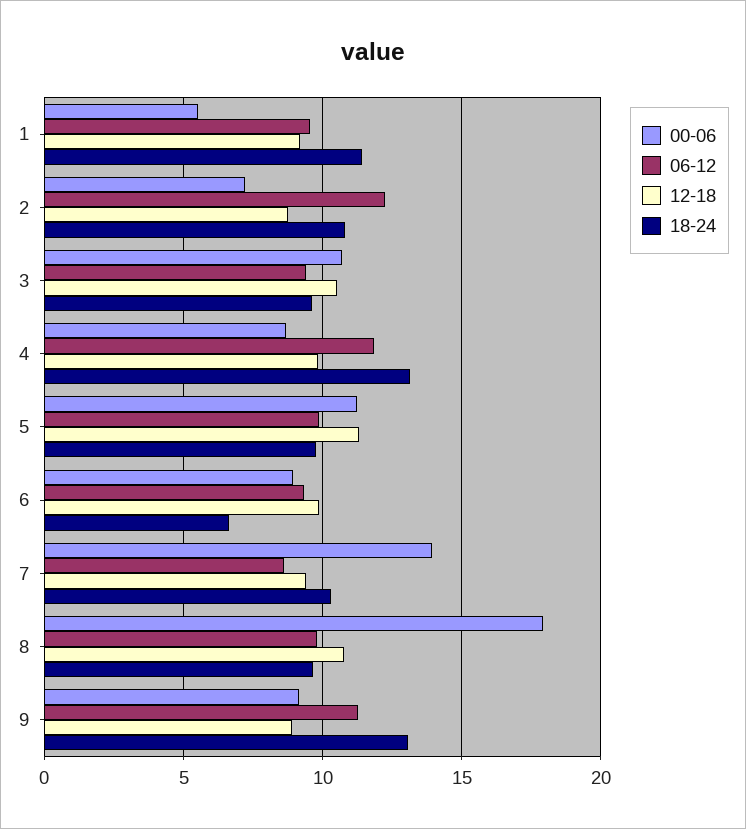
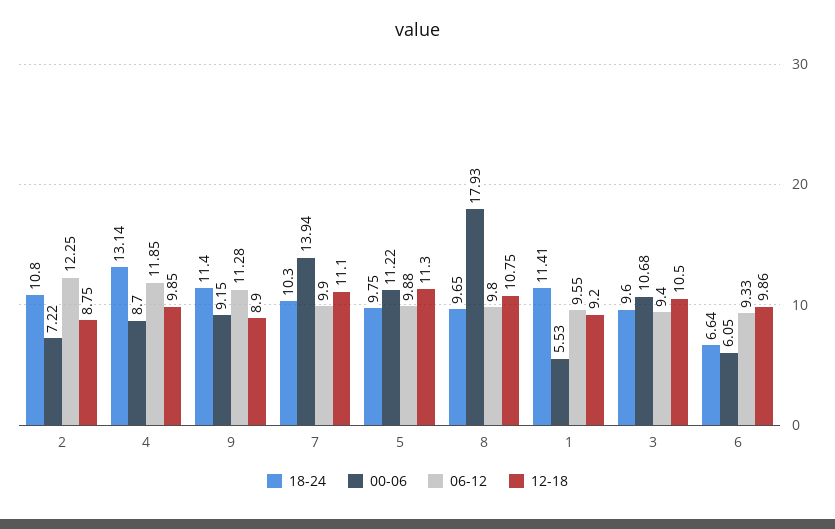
  {
    "00-06": {
      "1": 5.53,
      "2": 7.22,
      "3": 10.68,
      "4": 8.7,
      "5": 11.22,
-     "6": 9,
+     "6": 6.05,
      "7": 13.94,
      "8": 17.93,
      "9": 9.15
    },
    "06-12": {
      "1": 9.55,
      "2": 12.25,
      "3": 9.4,
      "4": 11.85,
      "5": 9.88,
      "6": 9.33,
-     "7": 8.5,
+     "7": 9.9,
      "8": 9.8,
      "9": 11.28
    },
    "12-18": {
      "1": 9.2,
      "2": 8.75,
      "3": 10.5,
      "4": 9.85,
      "5": 11.3,
      "6": 9.86,
-     "7": 9.5,
+     "7": 11.1,
      "8": 10.75,
      "9": 8.9
    },
    "18-24": {
      "1": 11.41,
      "2": 10.8,
      "3": 9.6,
      "4": 13.14,
      "5": 9.75,
      "6": 6.64,
      "7": 10.3,
      "8": 9.65,
-     "9": 13
+     "9": 11.4
    }
  }

